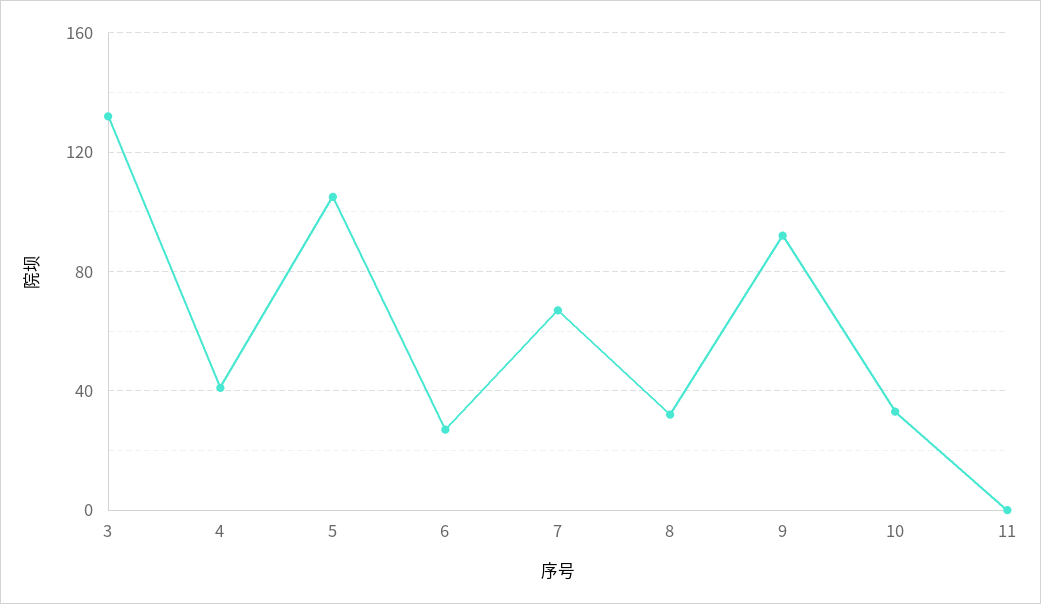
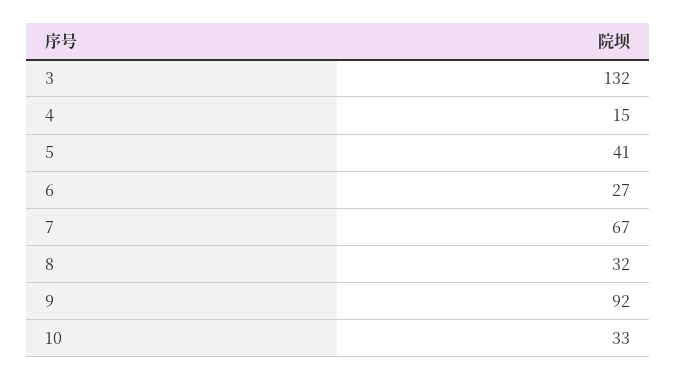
  {
    "3": 132,
-   "4": 40,
+   "4": 15,
-   "5": 105,
+   "5": 41,
    "6": 27,
    "7": 67,
    "8": 32,
    "9": 92,
-   "10": 33,
+   "10": 33
-   "11": 0
  }

